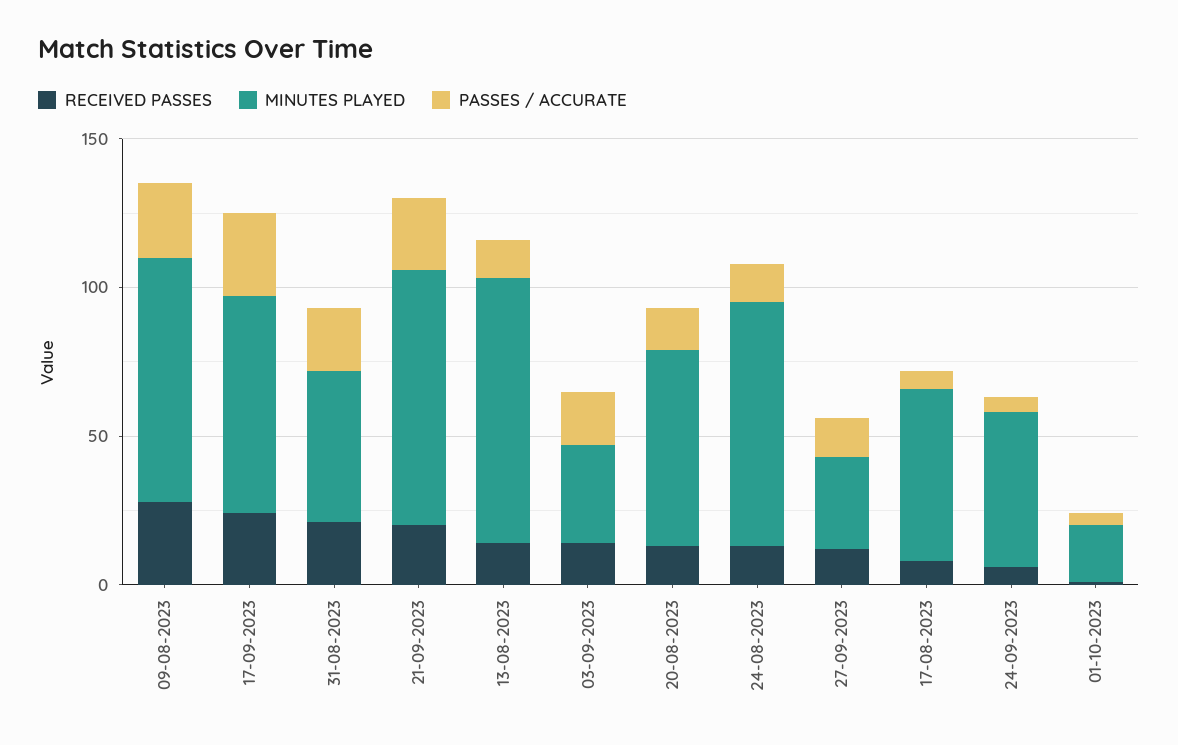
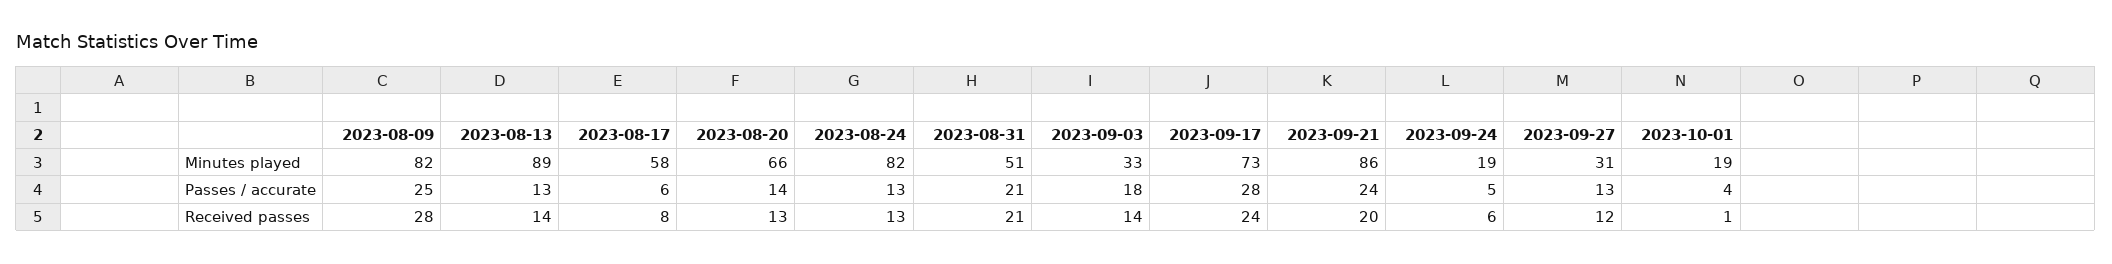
  {
    "RECEIVED PASSES": {
      "09-08-2023": 28,
      "17-09-2023": 24,
      "31-08-2023": 21,
      "21-09-2023": 20,
      "13-08-2023": 14,
      "03-09-2023": 14,
      "20-08-2023": 13,
      "24-08-2023": 13,
      "27-09-2023": 12,
      "17-08-2023": 8,
      "24-09-2023": 6,
      "01-10-2023": 1
    },
    "MINUTES PLAYED": {
      "09-08-2023": 82,
      "17-09-2023": 73,
      "31-08-2023": 51,
      "21-09-2023": 86,
      "13-08-2023": 89,
      "03-09-2023": 33,
      "20-08-2023": 66,
      "24-08-2023": 82,
      "27-09-2023": 31,
      "17-08-2023": 58,
-     "24-09-2023": 50,
+     "24-09-2023": 19,
      "01-10-2023": 19
    },
    "PASSES / ACCURATE": {
      "09-08-2023": 25,
      "17-09-2023": 28,
      "31-08-2023": 21,
      "21-09-2023": 24,
      "13-08-2023": 13,
      "03-09-2023": 18,
      "20-08-2023": 14,
      "24-08-2023": 13,
      "27-09-2023": 13,
      "17-08-2023": 6,
      "24-09-2023": 5,
      "01-10-2023": 4
    }
  }

